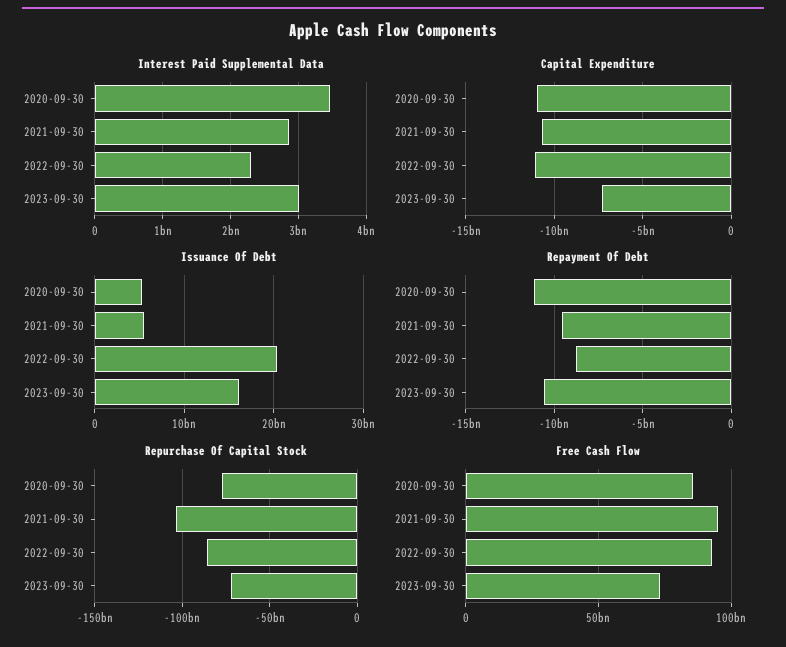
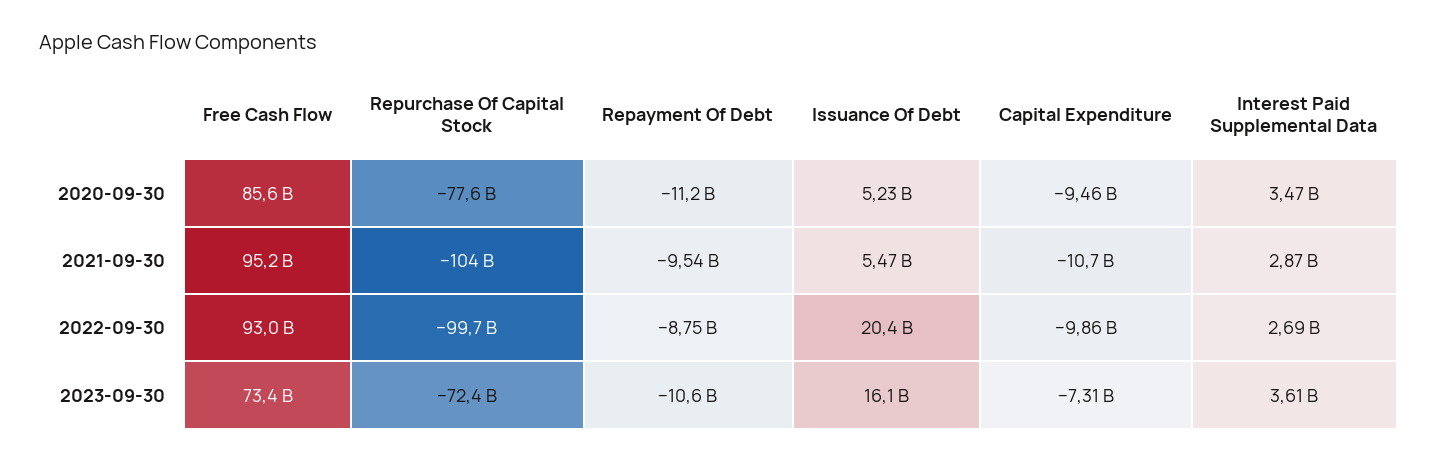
  {
    "Interest Paid Supplemental Data": {
      "2020-09-30": 3470000000,
      "2021-09-30": 2870000000,
-     "2022-09-30": 2300000000,
+     "2022-09-30": 2690000000,
-     "2023-09-30": 3000000000
+     "2023-09-30": 3610000000
    },
    "Capital Expenditure": {
-     "2020-09-30": -11000000000,
+     "2020-09-30": -9460000000,
      "2021-09-30": -10700000000,
-     "2022-09-30": -11000000000,
+     "2022-09-30": -9860000000,
      "2023-09-30": -7310000000
    },
    "Issuance Of Debt": {
      "2020-09-30": 5230000000,
      "2021-09-30": 5470000000,
      "2022-09-30": 20400000000,
      "2023-09-30": 16100000000
    },
    "Repayment Of Debt": {
      "2020-09-30": -11200000000,
      "2021-09-30": -9540000000,
      "2022-09-30": -8750000000,
      "2023-09-30": -10600000000
    },
    "Repurchase Of Capital Stock": {
      "2020-09-30": -77600000000,
      "2021-09-30": -104000000000,
-     "2022-09-30": -85000000000,
+     "2022-09-30": -99700000000,
      "2023-09-30": -72400000000
    },
    "Free Cash Flow": {
      "2020-09-30": 85600000000,
      "2021-09-30": 95200000000,
      "2022-09-30": 93000000000,
      "2023-09-30": 73400000000
    }
  }

